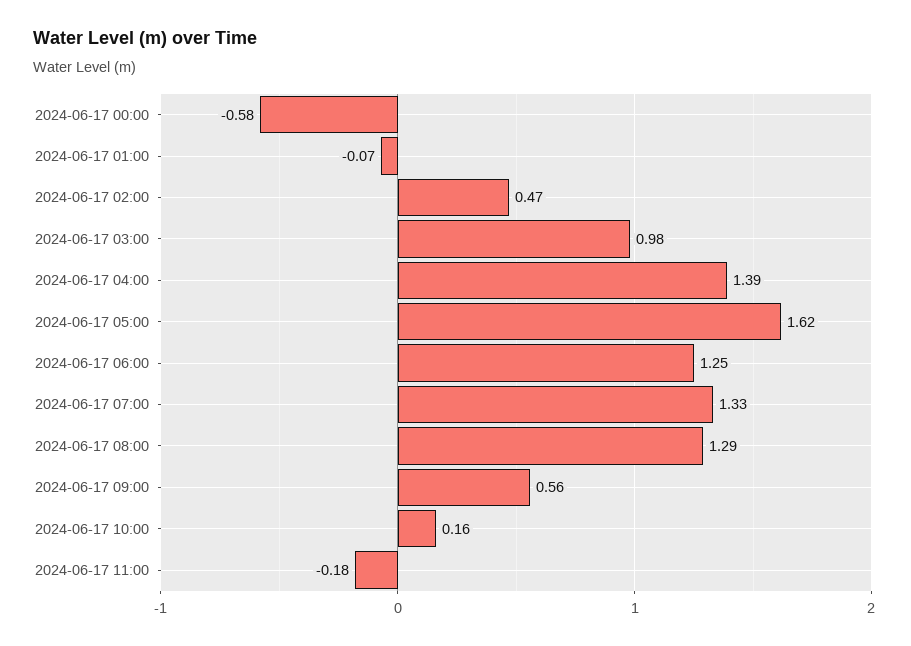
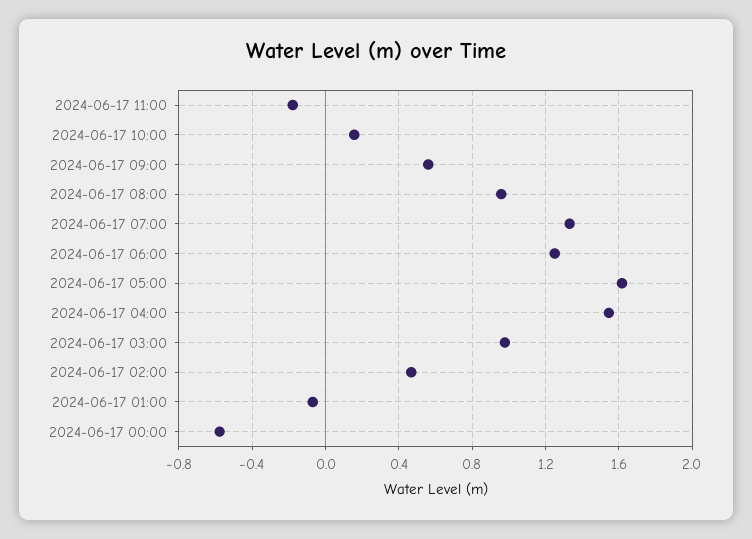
  {
    "2024-06-17 00:00": -0.58,
    "2024-06-17 01:00": -0.07,
    "2024-06-17 02:00": 0.47,
    "2024-06-17 03:00": 0.98,
-   "2024-06-17 04:00": 1.39,
+   "2024-06-17 04:00": 1.55,
    "2024-06-17 05:00": 1.62,
    "2024-06-17 06:00": 1.25,
    "2024-06-17 07:00": 1.33,
-   "2024-06-17 08:00": 1.29,
+   "2024-06-17 08:00": 0.95,
    "2024-06-17 09:00": 0.56,
    "2024-06-17 10:00": 0.16,
    "2024-06-17 11:00": -0.18
  }

